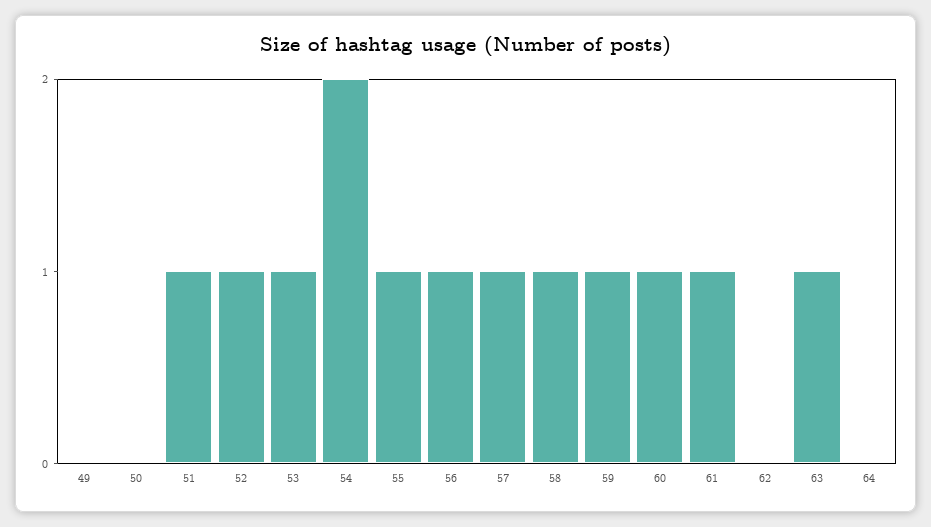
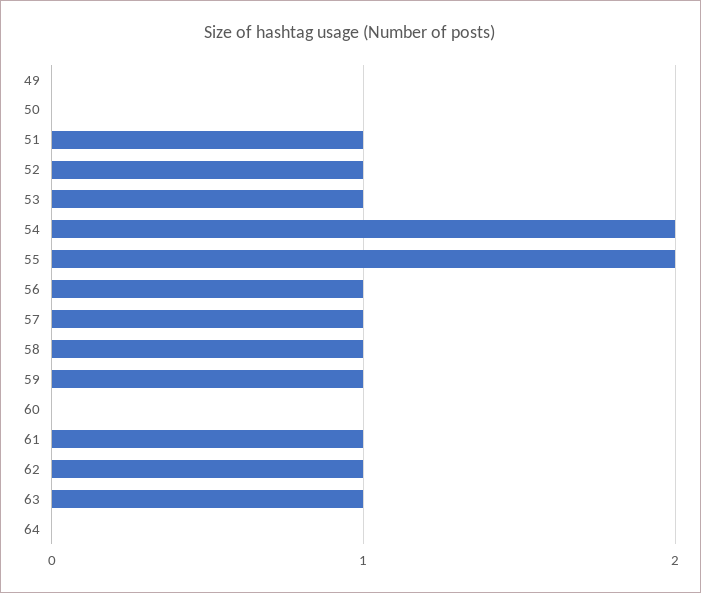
  {
    "49": 0,
    "50": 0,
    "51": 1,
    "52": 1,
    "53": 1,
    "54": 2,
-   "55": 1,
+   "55": 2,
    "56": 1,
    "57": 1,
    "58": 1,
    "59": 1,
-   "60": 1,
+   "60": 0,
    "61": 1,
-   "62": 0,
+   "62": 1,
    "63": 1,
    "64": 0
  }

